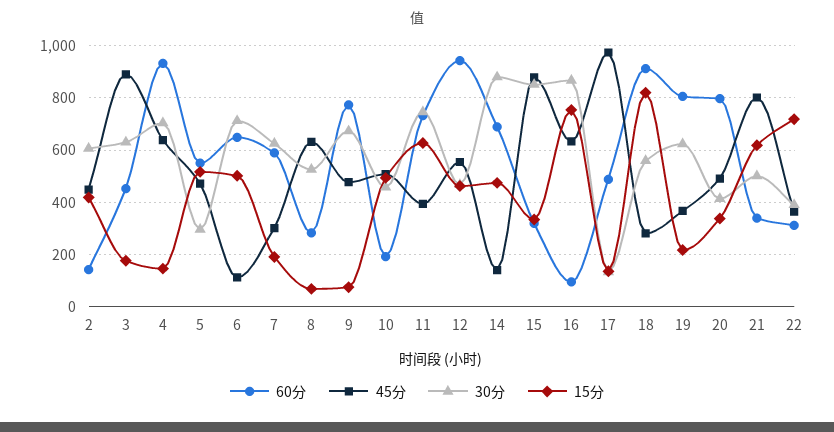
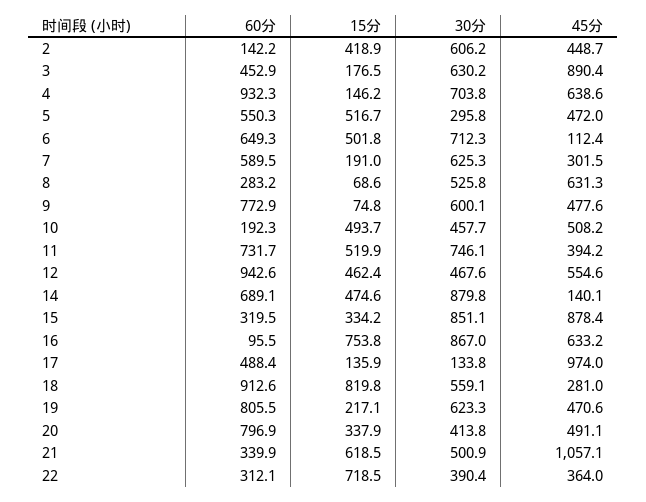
  {
    "60分": {
      "2": 142.2,
      "3": 452.9,
      "4": 932.3,
      "5": 550.3,
      "6": 649.3,
      "7": 589.5,
      "8": 283.2,
      "9": 772.9,
      "10": 192.3,
      "11": 731.7,
      "12": 942.6,
      "14": 689.1,
      "15": 319.5,
      "16": 95.5,
      "17": 488.4,
      "18": 912.6,
      "19": 805.5,
      "20": 796.9,
      "21": 339.9,
      "22": 312.1
    },
    "45分": {
      "2": 448.7,
      "3": 890.4,
      "4": 638.6,
      "5": 472,
      "6": 112.4,
      "7": 301.5,
      "8": 631.3,
      "9": 477.6,
      "10": 508.2,
      "11": 394.2,
      "12": 554.6,
      "14": 140.1,
      "15": 878.4,
      "16": 633.2,
      "17": 974,
      "18": 281,
-     "19": 375,
+     "19": 470.6,
      "20": 491.1,
-     "21": 800,
+     "21": 1057.1,
      "22": 364
    },
    "30分": {
      "2": 606.2,
      "3": 630.2,
      "4": 703.8,
      "5": 295.8,
      "6": 712.3,
      "7": 625.3,
      "8": 525.8,
-     "9": 675,
+     "9": 600.1,
      "10": 457.7,
      "11": 746.1,
      "12": 467.6,
      "14": 879.8,
      "15": 851.1,
      "16": 867,
      "17": 133.8,
      "18": 559.1,
      "19": 623.3,
      "20": 413.8,
      "21": 500.9,
      "22": 390.4
    },
    "15分": {
      "2": 418.9,
      "3": 176.5,
      "4": 146.2,
      "5": 516.7,
      "6": 501.8,
      "7": 191,
      "8": 68.6,
      "9": 74.8,
      "10": 493.7,
-     "11": 625,
+     "11": 519.9,
      "12": 462.4,
      "14": 474.6,
      "15": 334.2,
      "16": 753.8,
      "17": 135.9,
      "18": 819.8,
      "19": 217.1,
      "20": 337.9,
      "21": 618.5,
      "22": 718.5
    }
  }

